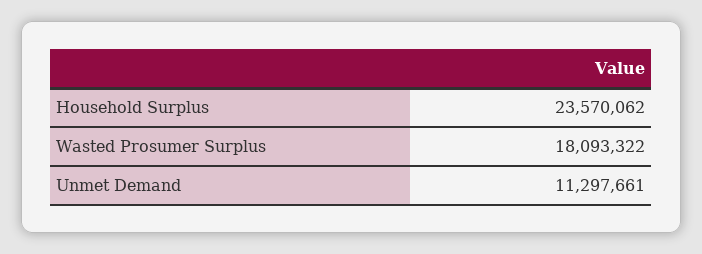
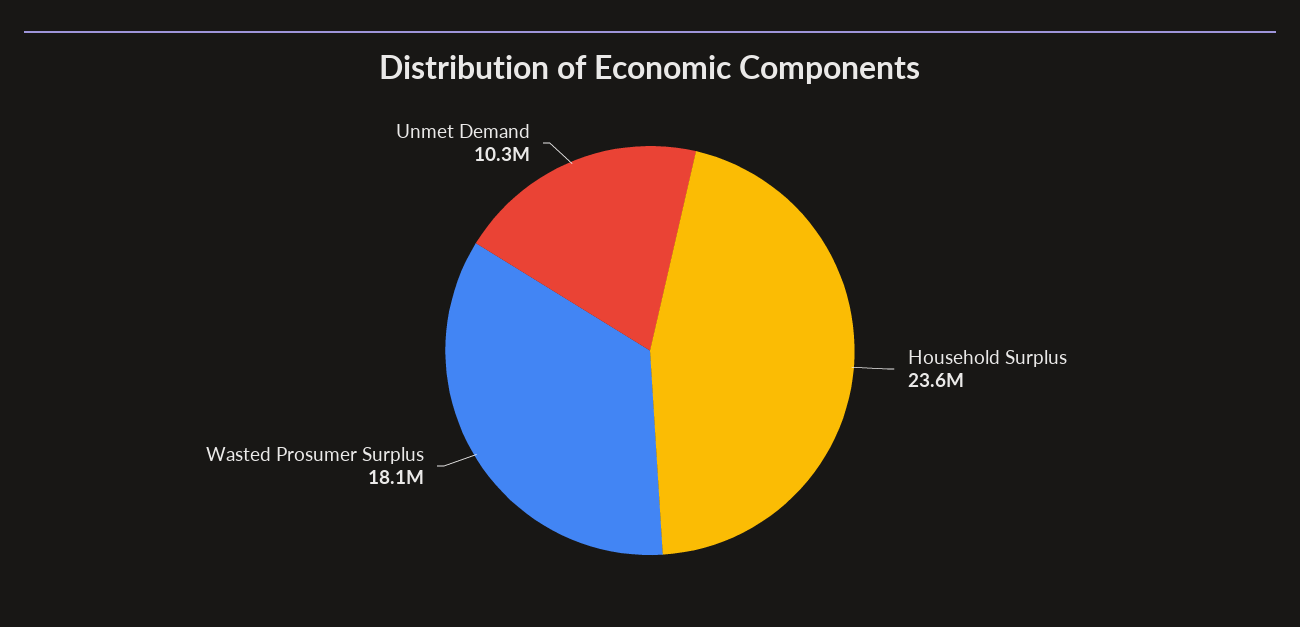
  {
    "Household Surplus": 23570062,
    "Wasted Prosumer Surplus": 18093322,
-   "Unmet Demand": 11297661
+   "Unmet Demand": 10300000
  }

